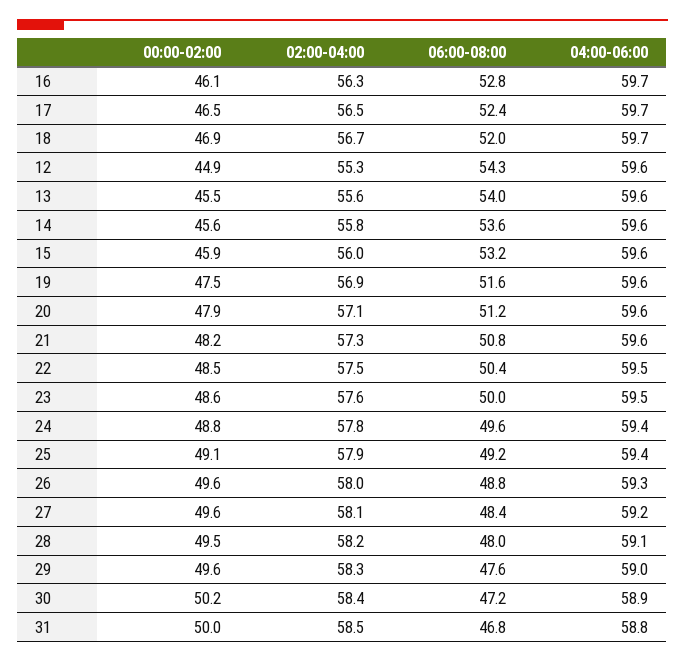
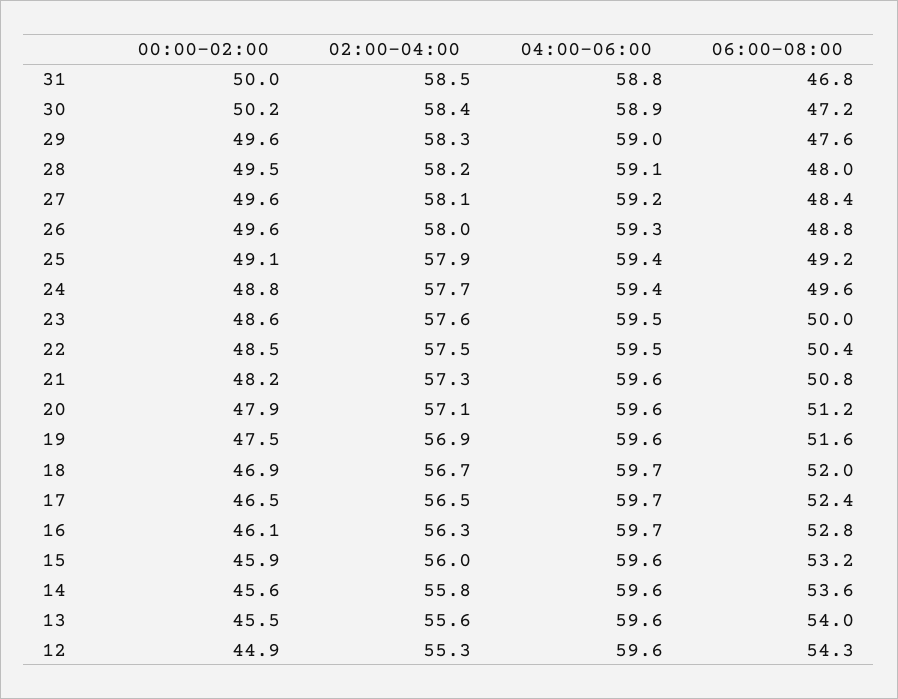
  {
    "00:00-02:00": {
      "16": 46.1,
      "17": 46.5,
      "18": 46.9,
      "12": 44.9,
      "13": 45.5,
      "14": 45.6,
      "15": 45.9,
      "19": 47.5,
      "20": 47.9,
      "21": 48.2,
      "22": 48.5,
      "23": 48.6,
      "24": 48.8,
      "25": 49.1,
      "26": 49.6,
      "27": 49.6,
      "28": 49.5,
      "29": 49.6,
      "30": 50.2,
      "31": 50
    },
    "02:00-04:00": {
      "16": 56.3,
      "17": 56.5,
      "18": 56.7,
      "12": 55.3,
      "13": 55.6,
      "14": 55.8,
      "15": 56,
      "19": 56.9,
      "20": 57.1,
      "21": 57.3,
      "22": 57.5,
      "23": 57.6,
-     "24": 57.8,
+     "24": 57.7,
      "25": 57.9,
      "26": 58,
      "27": 58.1,
      "28": 58.2,
      "29": 58.3,
      "30": 58.4,
      "31": 58.5
    },
    "06:00-08:00": {
      "16": 52.8,
      "17": 52.4,
      "18": 52,
      "12": 54.3,
      "13": 54,
      "14": 53.6,
      "15": 53.2,
      "19": 51.6,
      "20": 51.2,
      "21": 50.8,
      "22": 50.4,
      "23": 50,
      "24": 49.6,
      "25": 49.2,
      "26": 48.8,
      "27": 48.4,
      "28": 48,
      "29": 47.6,
      "30": 47.2,
      "31": 46.8
    },
    "04:00-06:00": {
      "16": 59.7,
      "17": 59.7,
      "18": 59.7,
      "12": 59.6,
      "13": 59.6,
      "14": 59.6,
      "15": 59.6,
      "19": 59.6,
      "20": 59.6,
      "21": 59.6,
      "22": 59.5,
      "23": 59.5,
      "24": 59.4,
      "25": 59.4,
      "26": 59.3,
      "27": 59.2,
      "28": 59.1,
      "29": 59,
      "30": 58.9,
      "31": 58.8
    }
  }

